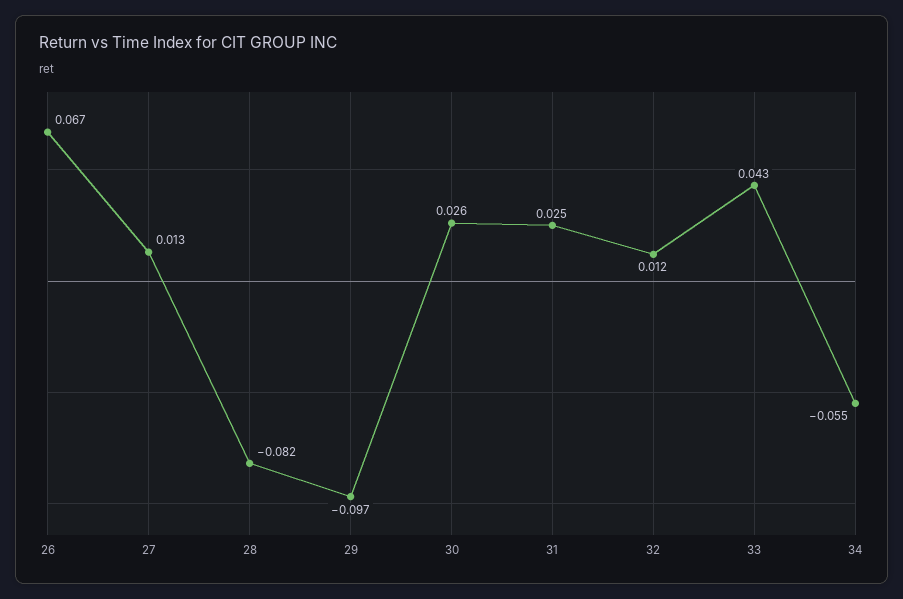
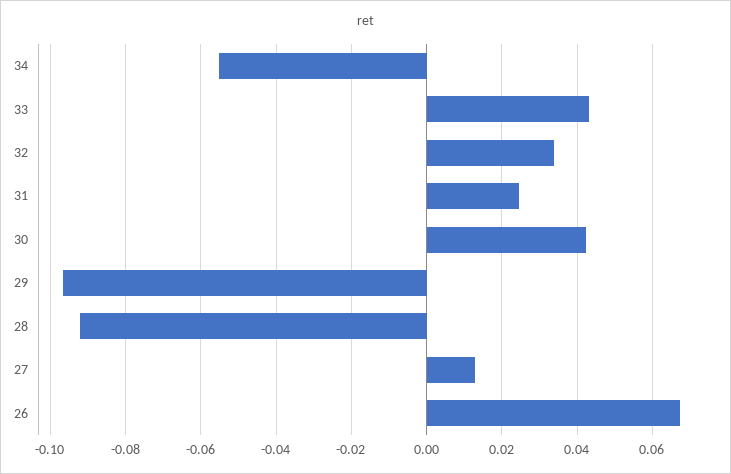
  {
    "26": 0.067,
    "27": 0.013,
-   "28": -0.082,
+   "28": -0.092,
    "29": -0.097,
-   "30": 0.026,
+   "30": 0.042,
    "31": 0.025,
-   "32": 0.012,
+   "32": 0.034,
    "33": 0.043,
    "34": -0.055
  }

